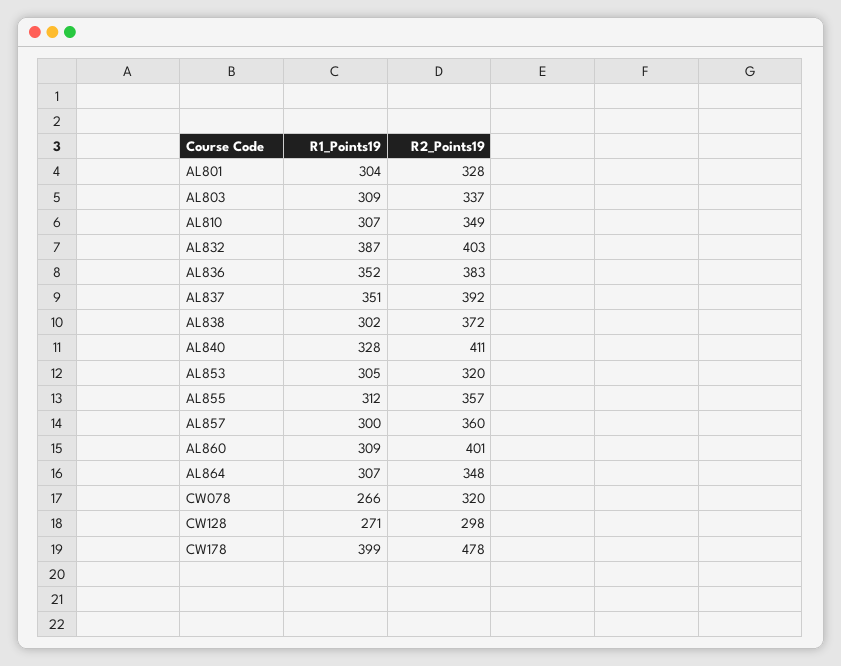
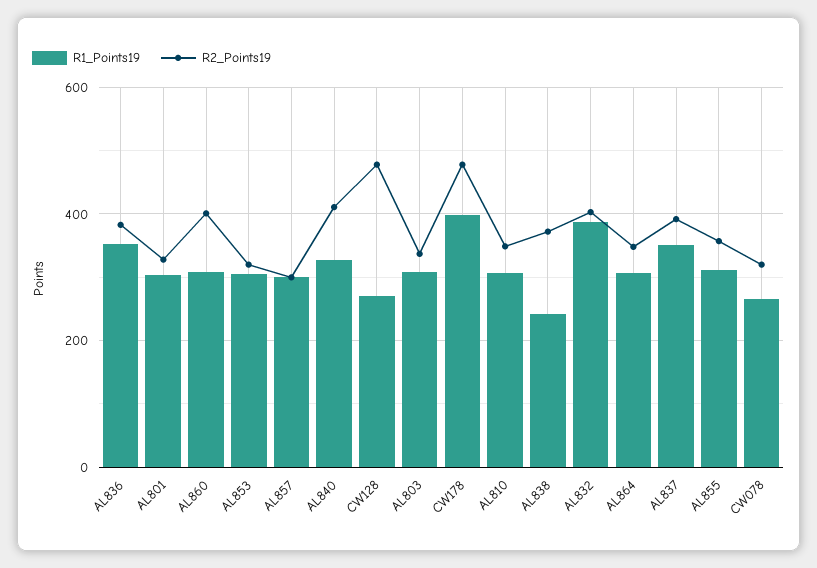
  {
    "R1_Points19": {
      "AL801": 304,
      "AL803": 309,
      "AL810": 307,
      "AL832": 387,
      "AL836": 352,
      "AL837": 351,
-     "AL838": 302,
+     "AL838": 240,
      "AL840": 328,
      "AL853": 305,
      "AL855": 312,
      "AL857": 300,
      "AL860": 309,
      "AL864": 307,
      "CW078": 266,
      "CW128": 271,
      "CW178": 399
    },
    "R2_Points19": {
      "AL801": 328,
      "AL803": 337,
      "AL810": 349,
      "AL832": 403,
      "AL836": 383,
      "AL837": 392,
      "AL838": 372,
      "AL840": 411,
      "AL853": 320,
      "AL855": 357,
-     "AL857": 360,
+     "AL857": 300,
      "AL860": 401,
      "AL864": 348,
      "CW078": 320,
-     "CW128": 298,
+     "CW128": 480,
      "CW178": 478
    }
  }

